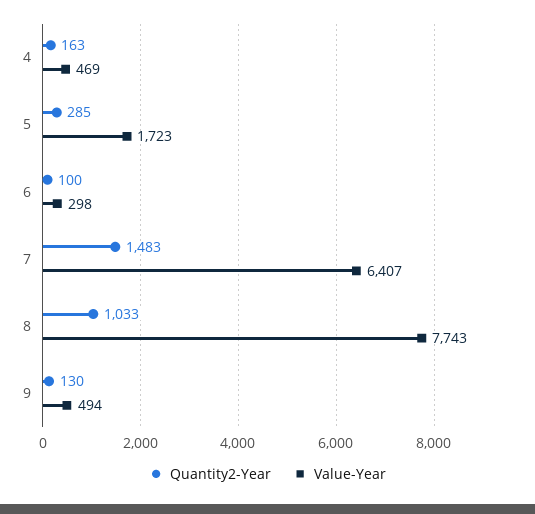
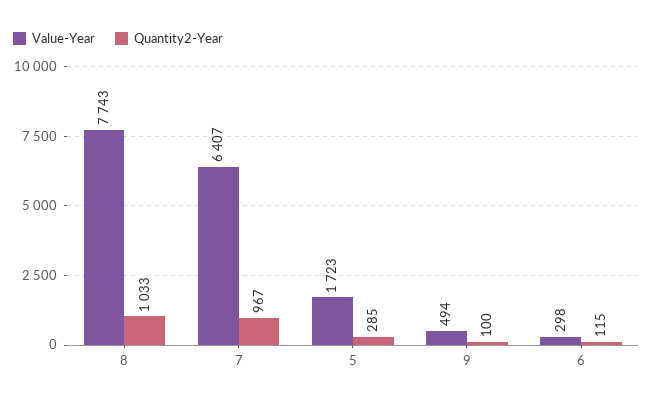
  {
    "Quantity2-Year": {
-     "4": 163,
      "5": 285,
-     "6": 100,
+     "6": 115,
-     "7": 1483,
+     "7": 967,
      "8": 1033,
-     "9": 130
+     "9": 100
    },
    "Value-Year": {
-     "4": 469,
      "5": 1723,
      "6": 298,
      "7": 6407,
      "8": 7743,
      "9": 494
    }
  }

